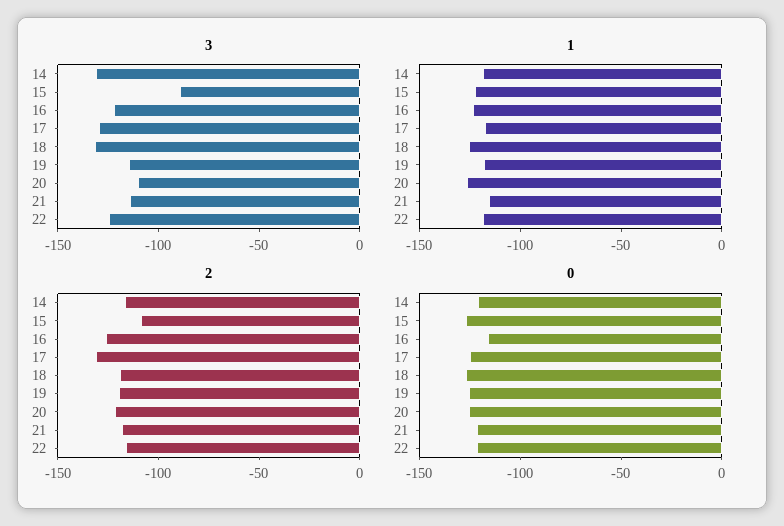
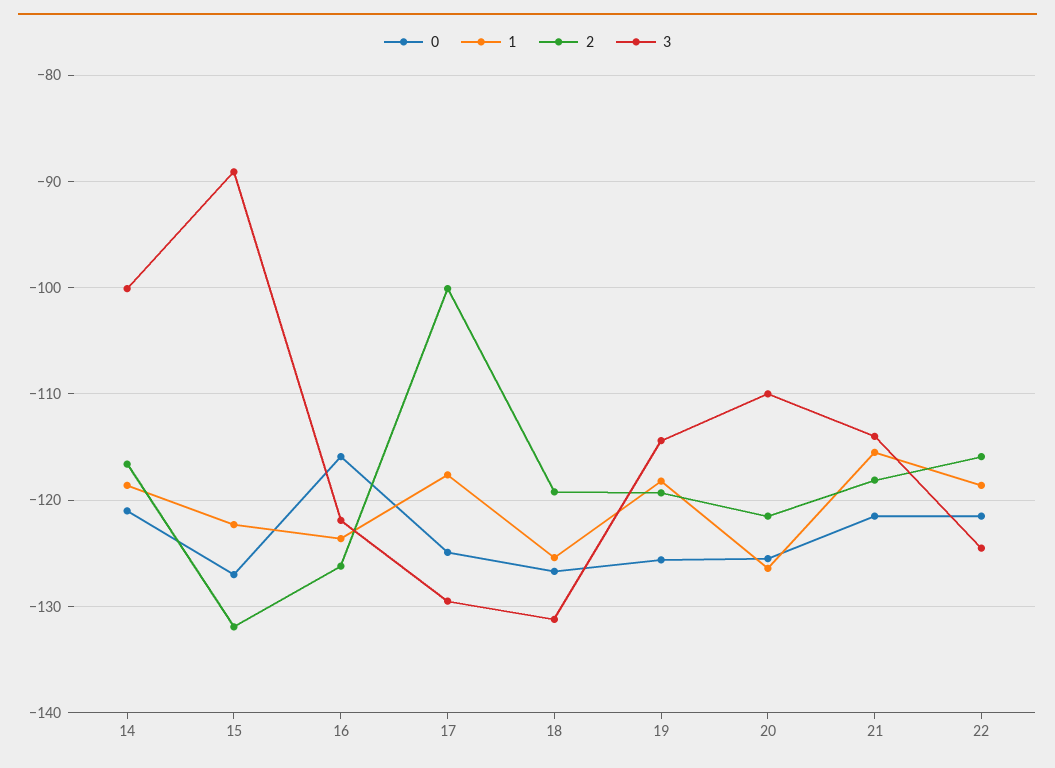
  {
    "3": {
-     "14": -130,
+     "14": -100,
      "15": -89,
      "16": -122,
      "17": -130,
      "18": -131,
      "19": -114,
      "20": -110,
      "21": -114,
      "22": -125
    },
    "1": {
      "14": -119,
      "15": -122,
      "16": -124,
      "17": -118,
      "18": -125,
      "19": -118,
      "20": -126,
      "21": -116,
      "22": -119
    },
    "2": {
      "14": -117,
-     "15": -110,
+     "15": -132,
      "16": -126,
-     "17": -130,
+     "17": -100,
      "18": -119,
      "19": -119,
      "20": -122,
      "21": -118,
      "22": -116
    },
    "0": {
      "14": -121,
      "15": -127,
      "16": -116,
      "17": -125,
      "18": -127,
      "19": -126,
      "20": -126,
      "21": -122,
      "22": -122
    }
  }

